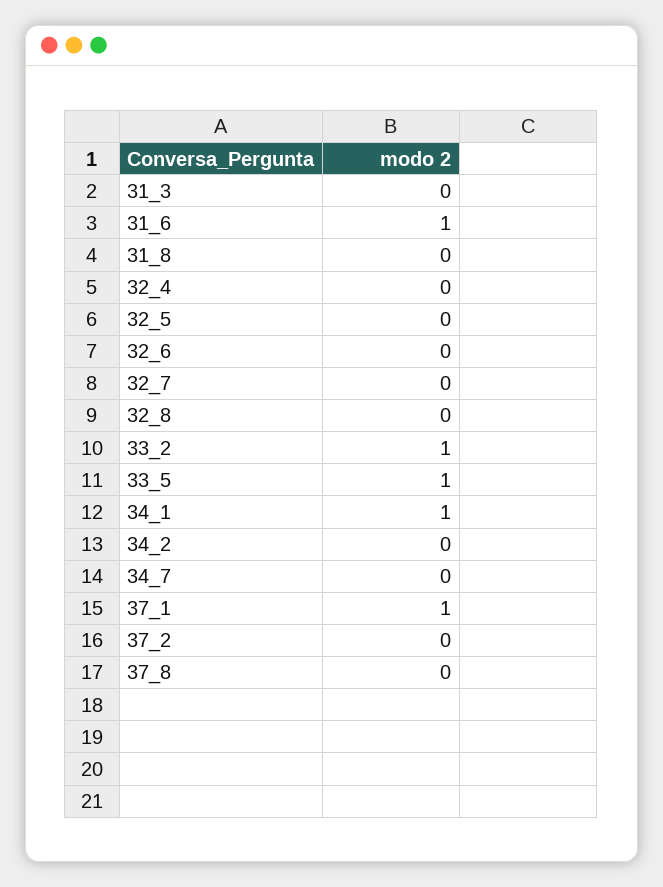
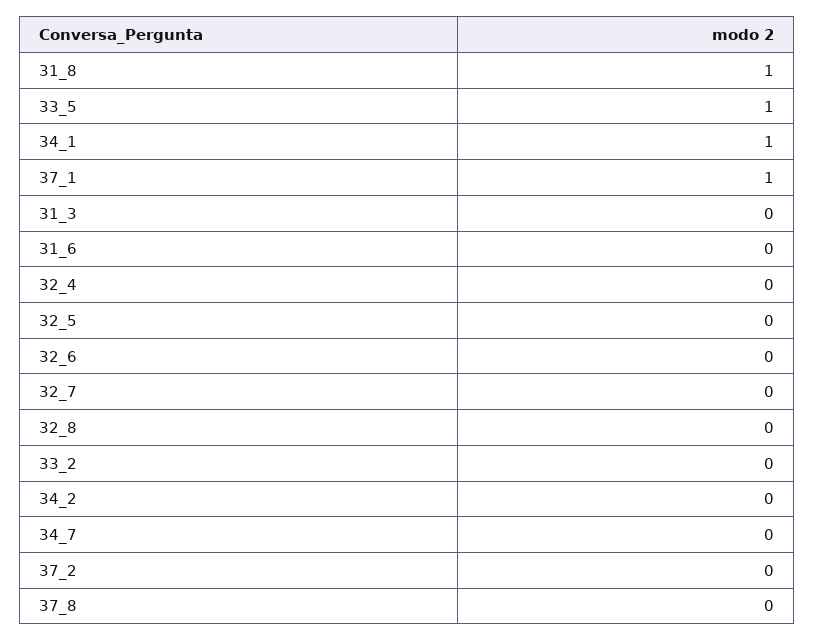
  {
    "31_3": 0,
-   "31_6": 1,
+   "31_6": 0,
-   "31_8": 0,
+   "31_8": 1,
    "32_4": 0,
    "32_5": 0,
    "32_6": 0,
    "32_7": 0,
    "32_8": 0,
-   "33_2": 1,
+   "33_2": 0,
    "33_5": 1,
    "34_1": 1,
    "34_2": 0,
    "34_7": 0,
    "37_1": 1,
    "37_2": 0,
    "37_8": 0
  }

